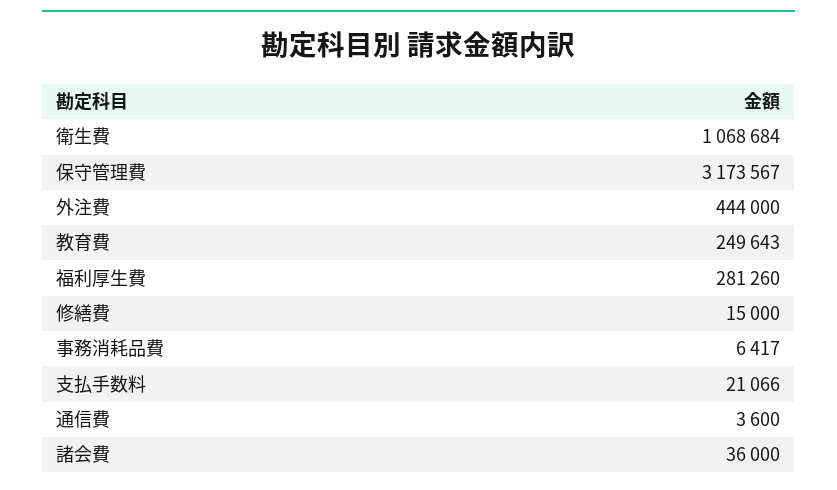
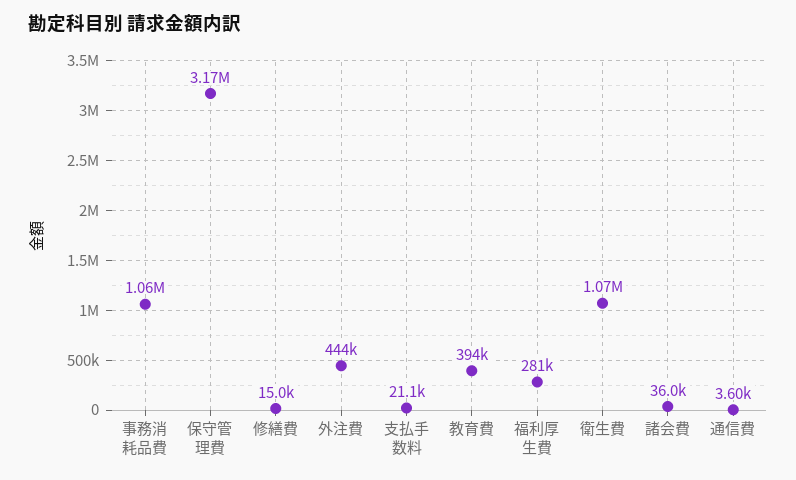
  {
    "衛生費": 1068684,
    "保守管理費": 3173567,
    "外注費": 444000,
-   "教育費": 249643,
+   "教育費": 394000,
    "福利厚生費": 281260,
    "修繕費": 15000,
-   "事務消耗品費": 6417,
+   "事務消耗品費": 1060000,
    "支払手数料": 21066,
    "通信費": 3600,
    "諸会費": 36000
  }

